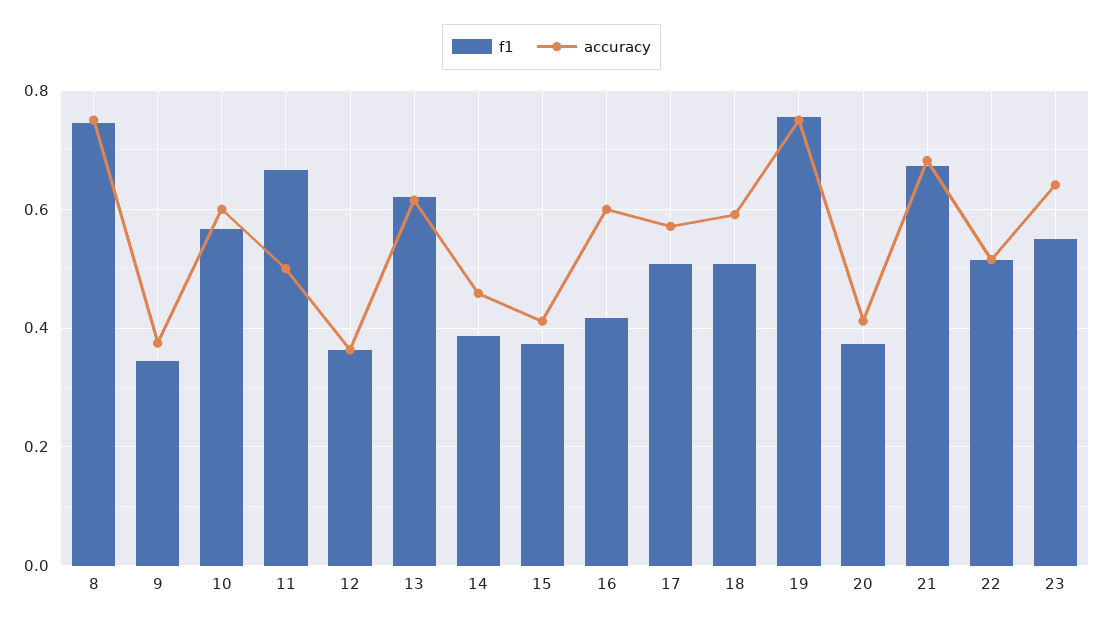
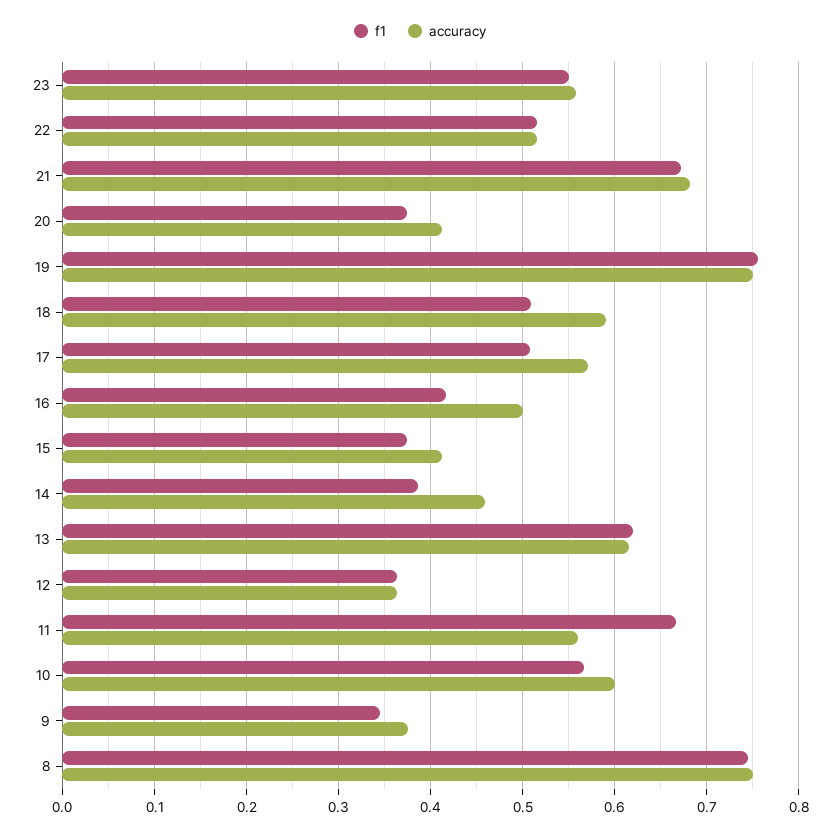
  {
    "f1": {
      "8": 0.74,
      "9": 0.35,
      "10": 0.57,
      "11": 0.67,
      "12": 0.36,
      "13": 0.62,
      "14": 0.39,
      "15": 0.37,
      "16": 0.42,
      "17": 0.51,
      "18": 0.51,
      "19": 0.76,
      "20": 0.37,
      "21": 0.67,
      "22": 0.52,
      "23": 0.55
    },
    "accuracy": {
      "8": 0.75,
      "9": 0.38,
      "10": 0.6,
-     "11": 0.5,
+     "11": 0.56,
      "12": 0.36,
      "13": 0.62,
      "14": 0.46,
      "15": 0.41,
-     "16": 0.6,
+     "16": 0.5,
      "17": 0.57,
      "18": 0.59,
      "19": 0.75,
      "20": 0.41,
      "21": 0.68,
      "22": 0.52,
-     "23": 0.64
+     "23": 0.56
    }
  }

